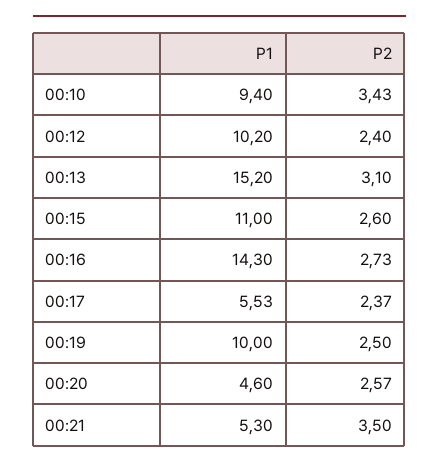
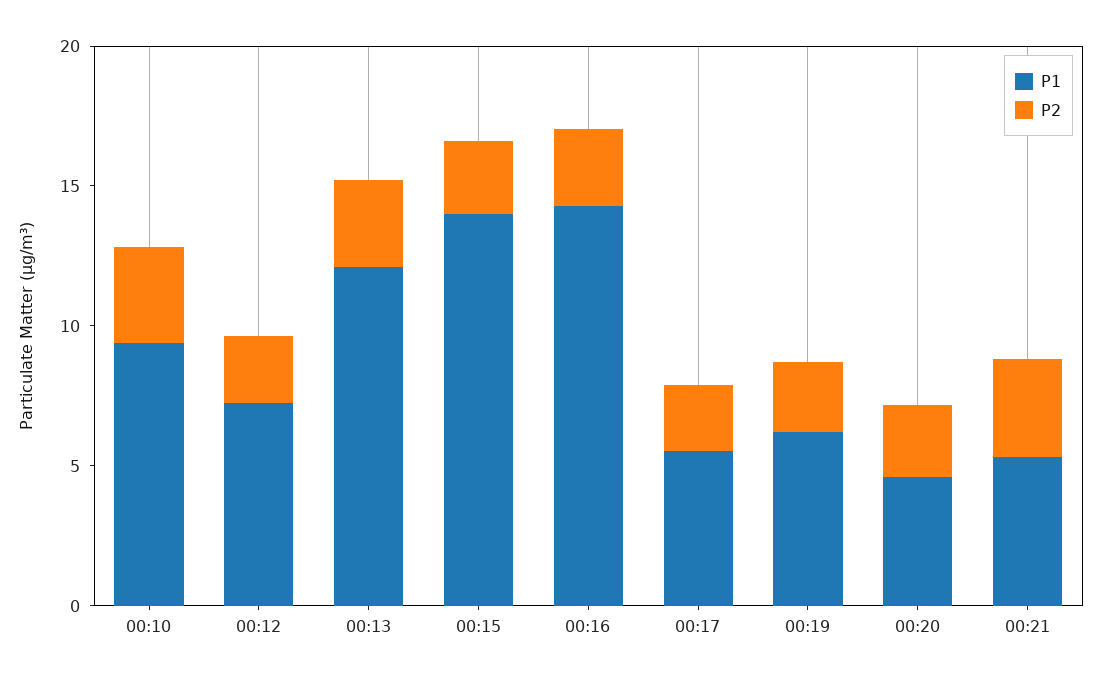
  {
    "P1": {
      "00:10": 9.4,
-     "00:12": 10.2,
+     "00:12": 7,
-     "00:13": 15.2,
+     "00:13": 12,
-     "00:15": 11,
+     "00:15": 14,
      "00:16": 14.3,
      "00:17": 5.53,
-     "00:19": 10,
+     "00:19": 6,
      "00:20": 4.6,
      "00:21": 5.3
    },
    "P2": {
      "00:10": 3.43,
      "00:12": 2.4,
      "00:13": 3.1,
      "00:15": 2.6,
      "00:16": 2.73,
      "00:17": 2.37,
      "00:19": 2.5,
      "00:20": 2.57,
      "00:21": 3.5
    }
  }

